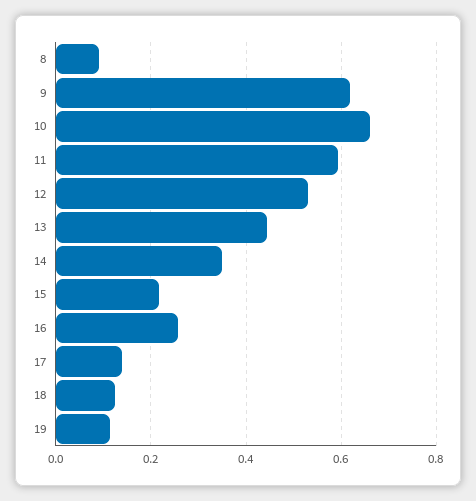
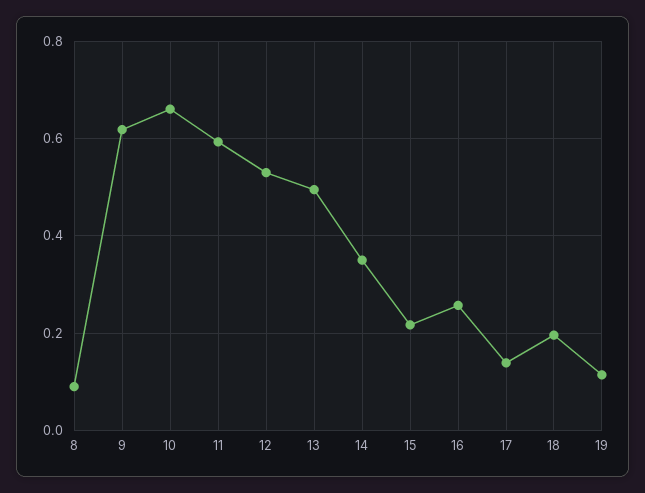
  {
    "8": 0.1,
    "9": 0.62,
    "10": 0.66,
    "11": 0.6,
    "12": 0.54,
-   "13": 0.44,
+   "13": 0.5,
    "14": 0.36,
    "15": 0.22,
    "16": 0.26,
    "17": 0.14,
-   "18": 0.12,
+   "18": 0.2,
    "19": 0.12
  }

